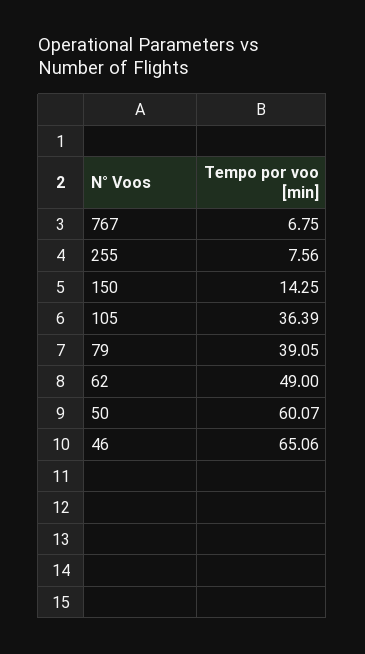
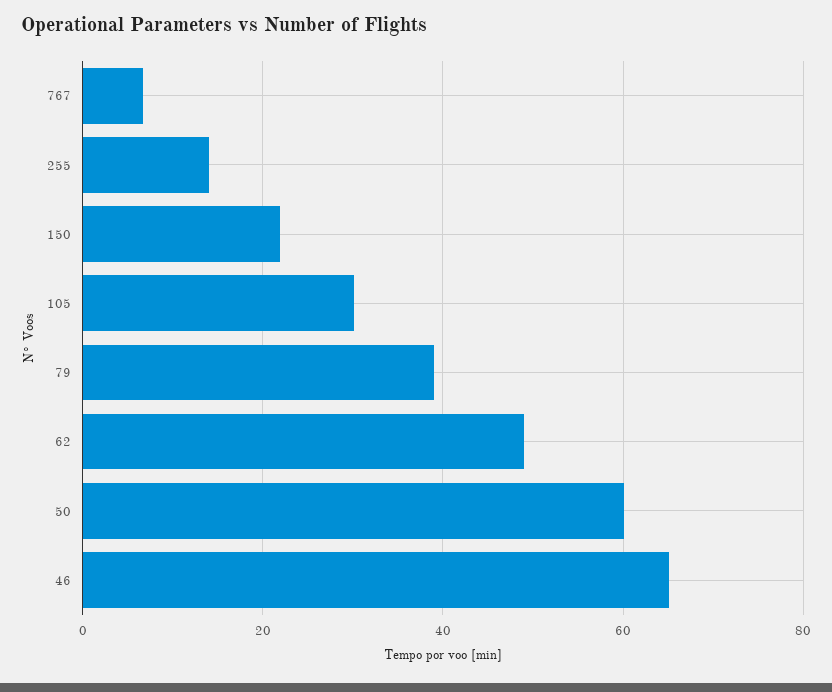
  {
    "767": 6.75,
-   "255": 7.56,
+   "255": 14,
-   "150": 14.25,
+   "150": 22,
-   "105": 36.39,
+   "105": 30,
    "79": 39.05,
    "62": 49,
    "50": 60.07,
    "46": 65.06
  }

